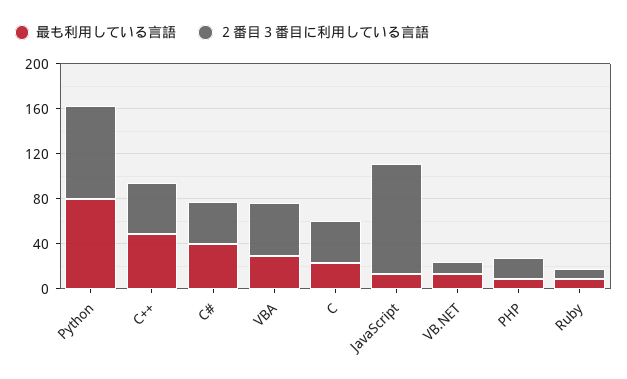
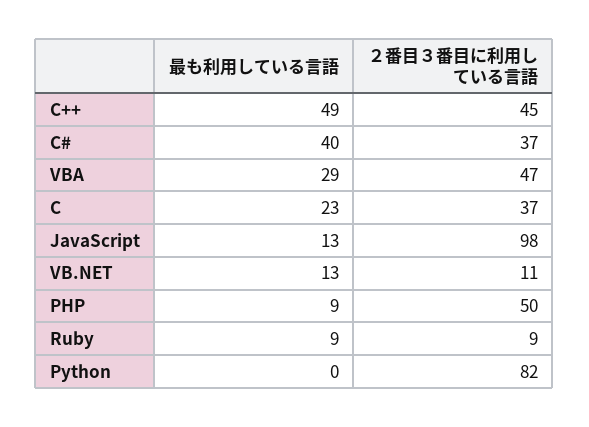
  {
    "最も利用している言語": {
-     "Python": 80,
+     "Python": 0,
      "C++": 49,
      "C#": 40,
      "VBA": 29,
      "C": 23,
      "JavaScript": 13,
      "VB.NET": 13,
      "PHP": 9,
      "Ruby": 9
    },
    "２番目３番目に利用している言語": {
      "Python": 82,
      "C++": 45,
      "C#": 37,
      "VBA": 47,
      "C": 37,
      "JavaScript": 98,
      "VB.NET": 11,
-     "PHP": 20,
+     "PHP": 50,
      "Ruby": 9
    }
  }

